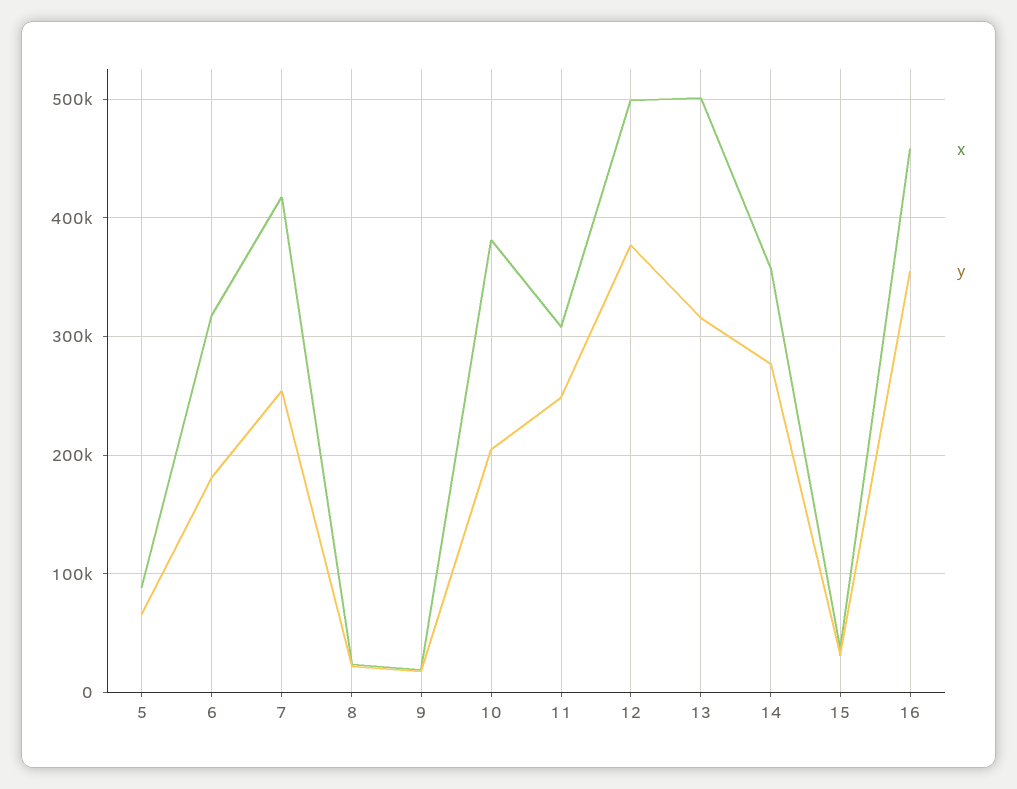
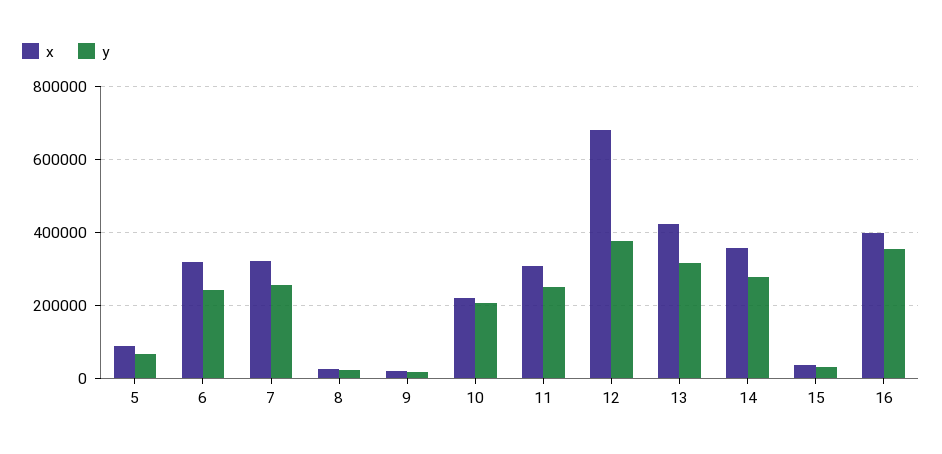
  {
    "x": {
      "5": 90000,
      "6": 320000,
-     "7": 420000,
+     "7": 320000,
      "8": 20000,
      "9": 20000,
-     "10": 380000,
+     "10": 220000,
      "11": 310000,
-     "12": 500000,
+     "12": 680000,
-     "13": 500000,
+     "13": 420000,
      "14": 360000,
      "15": 40000,
-     "16": 460000
+     "16": 400000
    },
    "y": {
      "5": 70000,
-     "6": 180000,
+     "6": 240000,
      "7": 250000,
      "8": 20000,
      "9": 20000,
      "10": 210000,
      "11": 250000,
      "12": 380000,
      "13": 320000,
      "14": 280000,
      "15": 30000,
      "16": 360000
    }
  }

